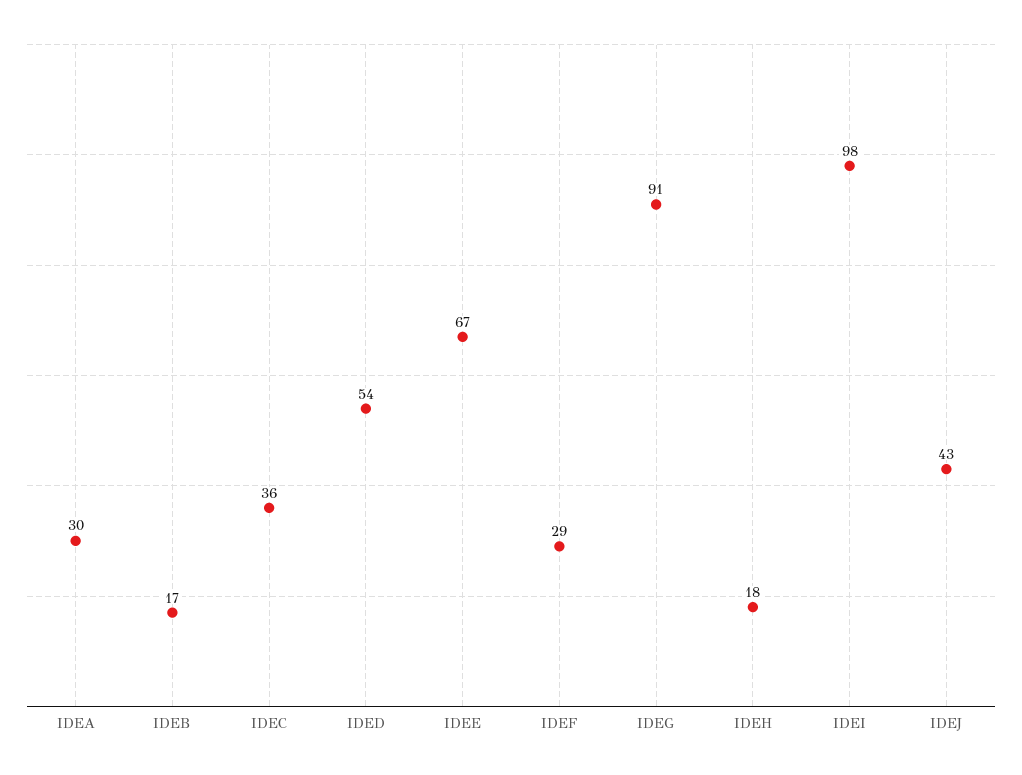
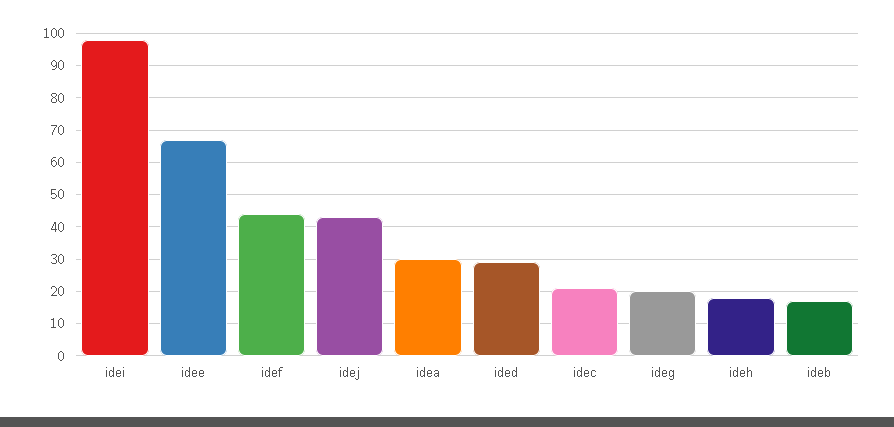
  {
    "IDEA": 30,
    "IDEB": 17,
-   "IDEC": 36,
+   "IDEC": 20,
-   "IDED": 54,
+   "IDED": 30,
    "IDEE": 67,
-   "IDEF": 29,
+   "IDEF": 45,
-   "IDEG": 91,
+   "IDEG": 20,
    "IDEH": 18,
    "IDEI": 98,
    "IDEJ": 43
  }

